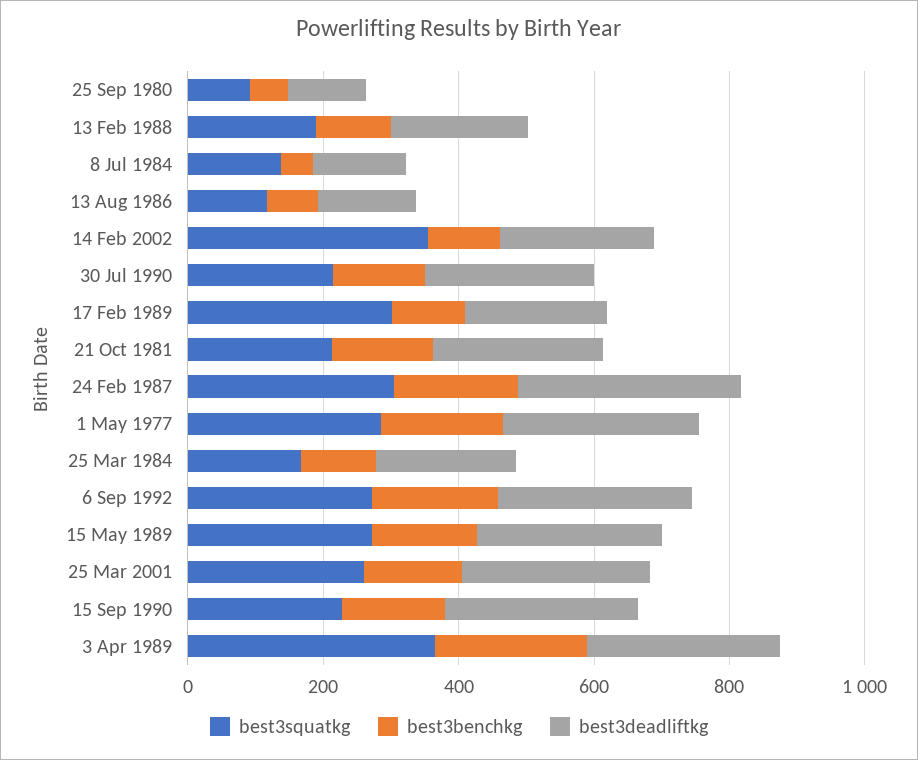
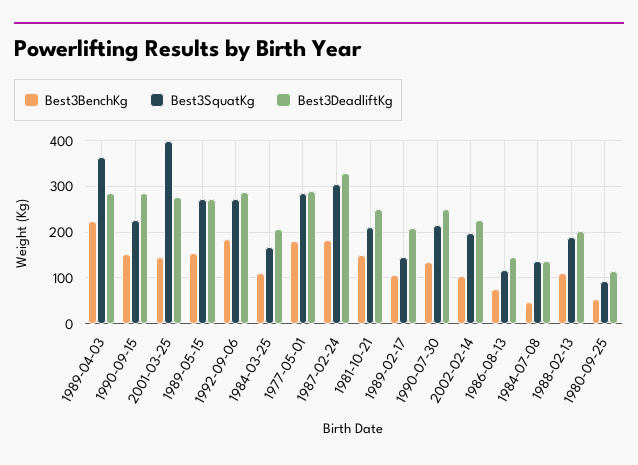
  {
    "best3squatkg": {
      "25 Sep 1980": 100,
      "13 Feb 1988": 200,
      "8 Jul 1984": 140,
      "13 Aug 1986": 120,
-     "14 Feb 2002": 350,
+     "14 Feb 2002": 200,
      "30 Jul 1990": 220,
-     "17 Feb 1989": 300,
+     "17 Feb 1989": 140,
      "21 Oct 1981": 220,
      "24 Feb 1987": 300,
      "1 May 1977": 280,
      "25 Mar 1984": 160,
      "6 Sep 1992": 280,
      "15 May 1989": 280,
-     "25 Mar 2001": 250,
+     "25 Mar 2001": 400,
      "15 Sep 1990": 220,
      "3 Apr 1989": 360
    },
    "best3benchkg": {
      "25 Sep 1980": 60,
      "13 Feb 1988": 120,
      "8 Jul 1984": 40,
      "13 Aug 1986": 80,
      "14 Feb 2002": 100,
      "30 Jul 1990": 140,
      "17 Feb 1989": 100,
      "21 Oct 1981": 160,
      "24 Feb 1987": 180,
      "1 May 1977": 180,
      "25 Mar 1984": 120,
      "6 Sep 1992": 180,
      "15 May 1989": 160,
      "25 Mar 2001": 140,
      "15 Sep 1990": 160,
      "3 Apr 1989": 220
    },
    "best3deadliftkg": {
      "25 Sep 1980": 120,
      "13 Feb 1988": 200,
      "8 Jul 1984": 140,
      "13 Aug 1986": 140,
      "14 Feb 2002": 220,
      "30 Jul 1990": 260,
      "17 Feb 1989": 220,
      "21 Oct 1981": 260,
      "24 Feb 1987": 340,
      "1 May 1977": 300,
      "25 Mar 1984": 200,
      "6 Sep 1992": 280,
      "15 May 1989": 280,
      "25 Mar 2001": 280,
      "15 Sep 1990": 280,
      "3 Apr 1989": 280
    }
  }

